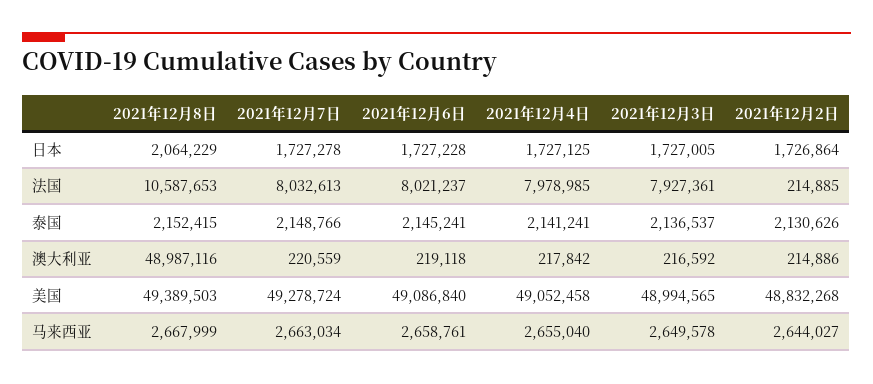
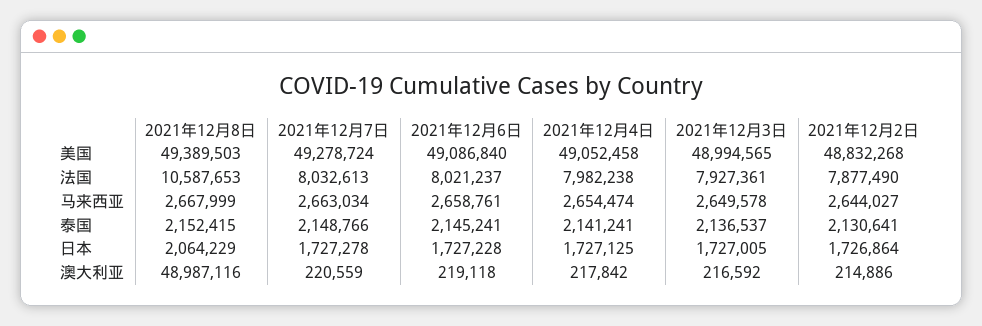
  {
    "2021年12月8日": {
      "日本": 2064229,
      "法国": 10587653,
      "泰国": 2152415,
      "澳大利亚": 48987116,
      "美国": 49389503,
      "马来西亚": 2667999
    },
    "2021年12月7日": {
      "日本": 1727278,
      "法国": 8032613,
      "泰国": 2148766,
      "澳大利亚": 220559,
      "美国": 49278724,
      "马来西亚": 2663034
    },
    "2021年12月6日": {
      "日本": 1727228,
      "法国": 8021237,
      "泰国": 2145241,
      "澳大利亚": 219118,
      "美国": 49086840,
      "马来西亚": 2658761
    },
    "2021年12月4日": {
      "日本": 1727125,
-     "法国": 7978985,
+     "法国": 7982238,
      "泰国": 2141241,
      "澳大利亚": 217842,
      "美国": 49052458,
-     "马来西亚": 2655040
+     "马来西亚": 2654474
    },
    "2021年12月3日": {
      "日本": 1727005,
      "法国": 7927361,
      "泰国": 2136537,
      "澳大利亚": 216592,
      "美国": 48994565,
      "马来西亚": 2649578
    },
    "2021年12月2日": {
      "日本": 1726864,
-     "法国": 214885,
+     "法国": 7877490,
-     "泰国": 2130626,
+     "泰国": 2130641,
      "澳大利亚": 214886,
      "美国": 48832268,
      "马来西亚": 2644027
    }
  }

